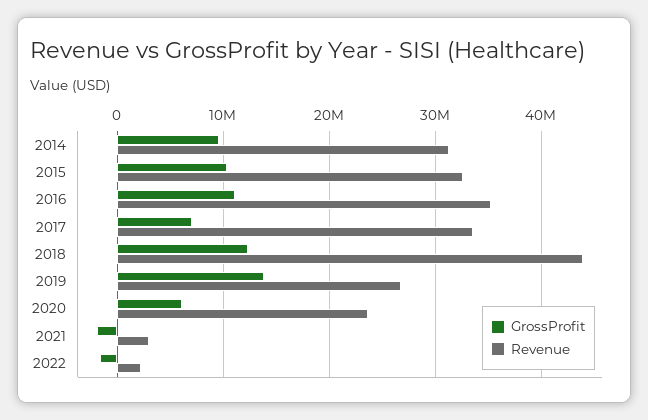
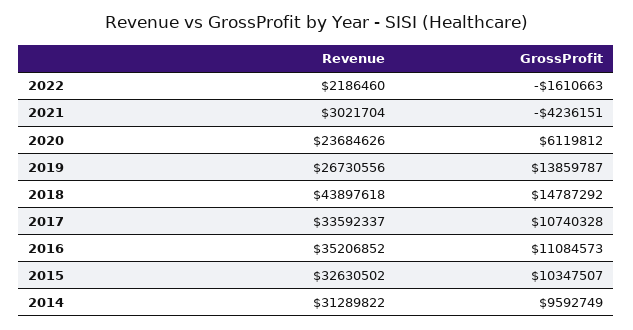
  {
    "GrossProfit": {
      "2014": 9592749,
      "2015": 10347507,
      "2016": 11084573,
-     "2017": 7000000,
+     "2017": 10740328,
-     "2018": 12000000,
+     "2018": 14787292,
      "2019": 13859787,
      "2020": 6119812,
-     "2021": -2000000,
+     "2021": -4236151,
      "2022": -1610663
    },
    "Revenue": {
      "2014": 31289822,
      "2015": 32630502,
      "2016": 35206852,
      "2017": 33592337,
      "2018": 43897618,
      "2019": 26730556,
      "2020": 23684626,
      "2021": 3021704,
      "2022": 2186460
    }
  }

